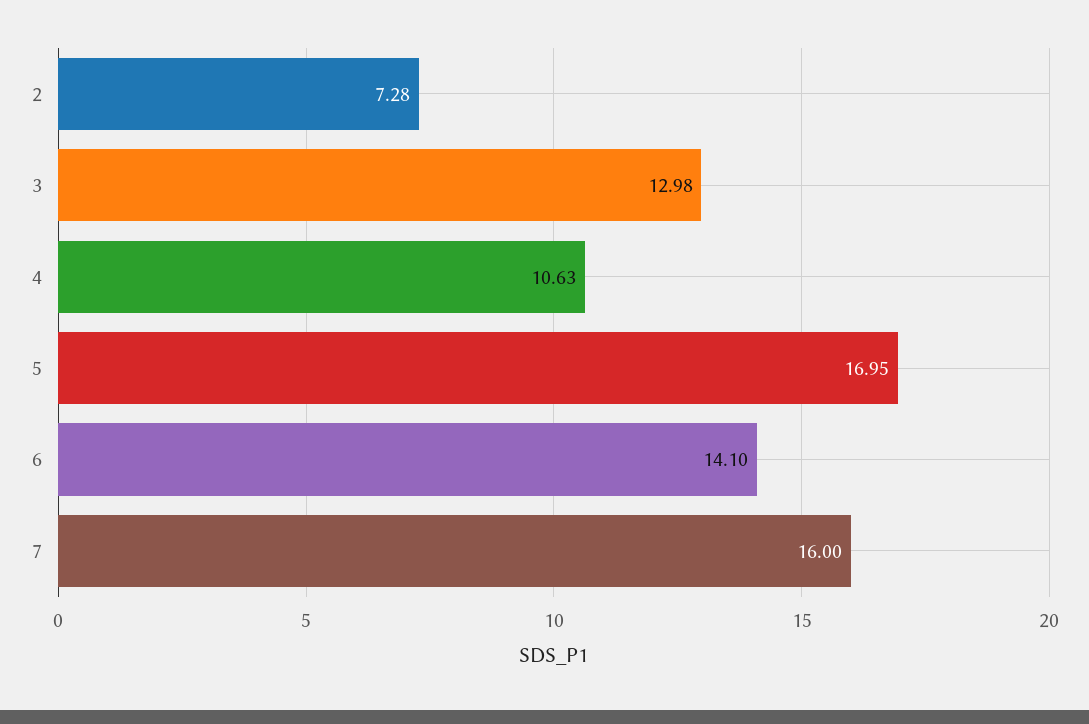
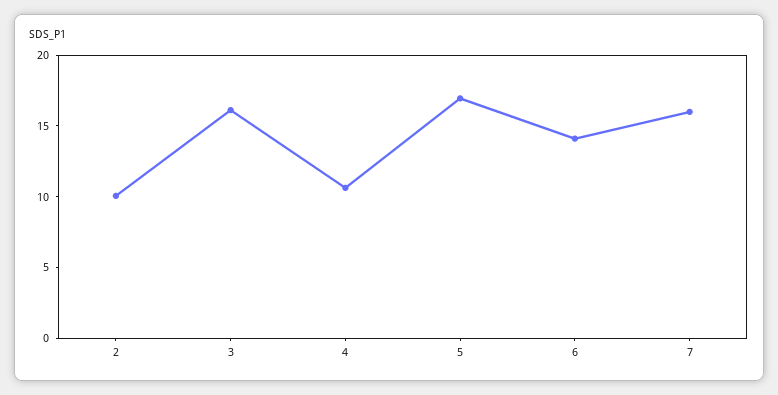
  {
-   "2": 7.28,
+   "2": 10,
-   "3": 12.98,
+   "3": 16,
    "4": 10.63,
    "5": 16.95,
    "6": 14.1,
    "7": 16
  }

